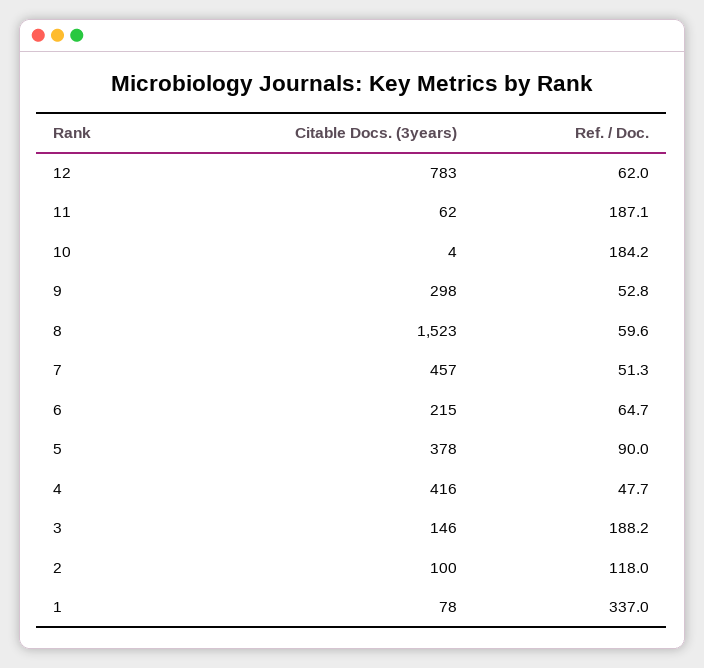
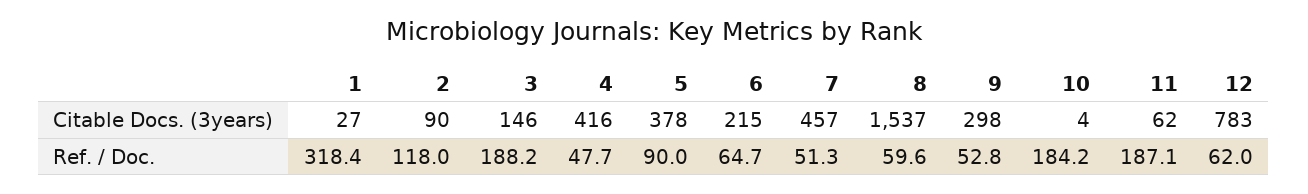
  {
    "Citable Docs. (3years)": {
      "12": 783,
      "11": 62,
      "10": 4,
      "9": 298,
-     "8": 1523,
+     "8": 1537,
      "7": 457,
      "6": 215,
      "5": 378,
      "4": 416,
      "3": 146,
-     "2": 100,
+     "2": 90,
-     "1": 78
+     "1": 27
    },
    "Ref. / Doc.": {
      "12": 62,
      "11": 187.1,
      "10": 184.2,
      "9": 52.8,
      "8": 59.6,
      "7": 51.3,
      "6": 64.7,
      "5": 90,
      "4": 47.7,
      "3": 188.2,
      "2": 118,
-     "1": 337
+     "1": 318.4
    }
  }

